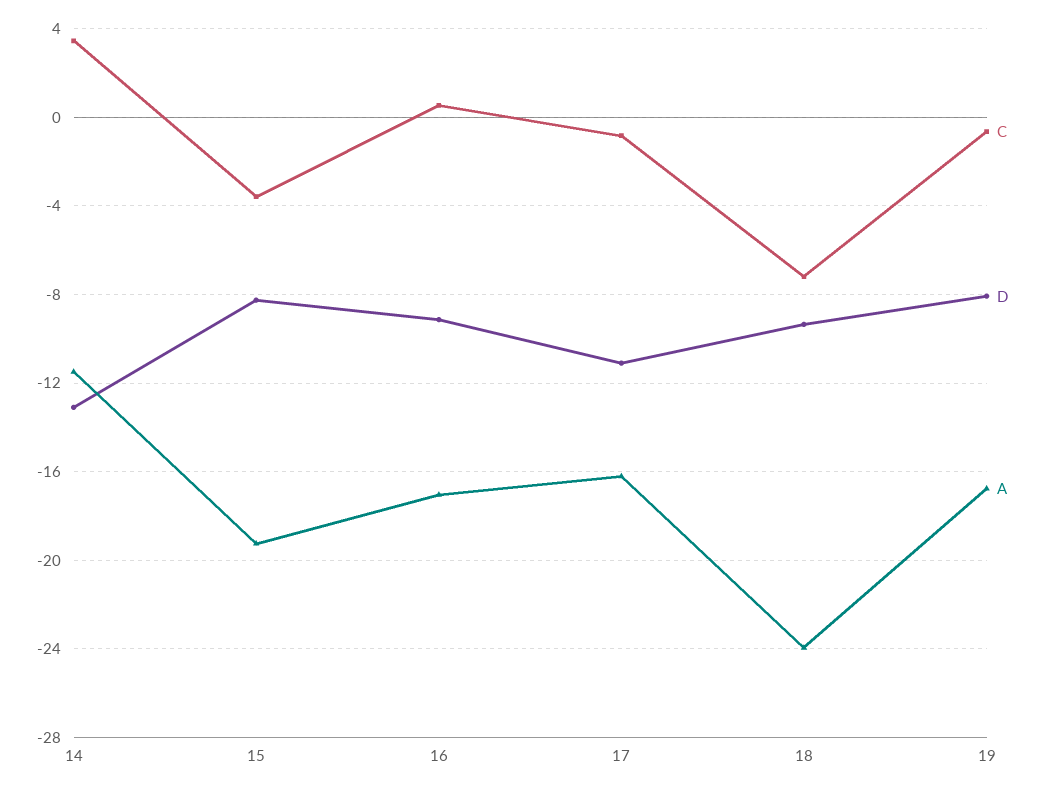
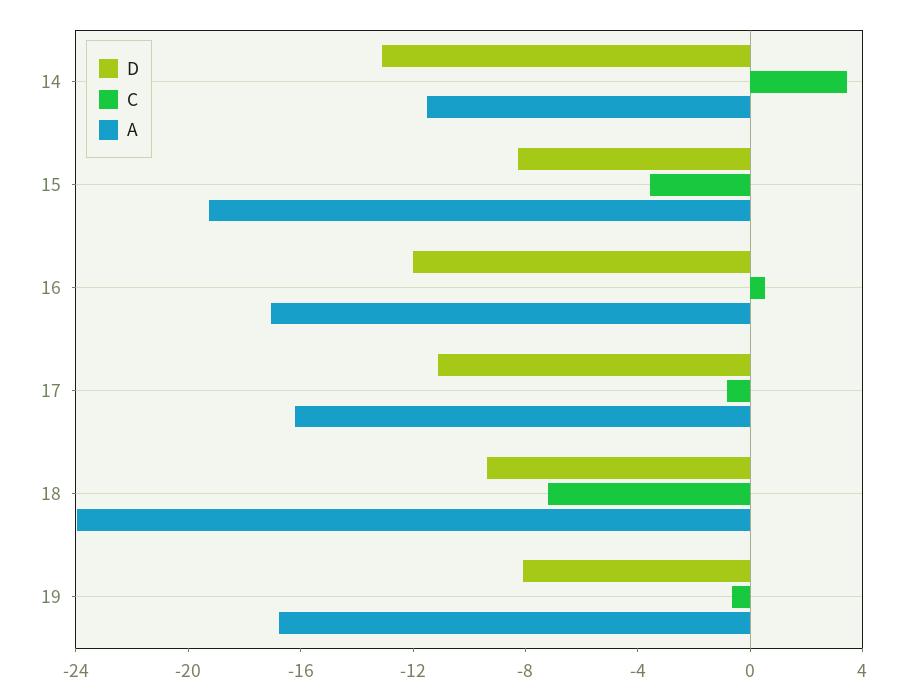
  {
    "C": {
      "14": 3.5,
      "15": -3.5,
      "16": 0.5,
      "17": -1,
      "18": -7,
      "19": -0.5
    },
    "D": {
      "14": -13,
      "15": -8.5,
-     "16": -9,
+     "16": -12,
      "17": -11,
      "18": -9.5,
      "19": -8
    },
    "A": {
      "14": -11.5,
      "15": -19.5,
      "16": -17,
      "17": -16,
      "18": -24,
      "19": -17
    }
  }

